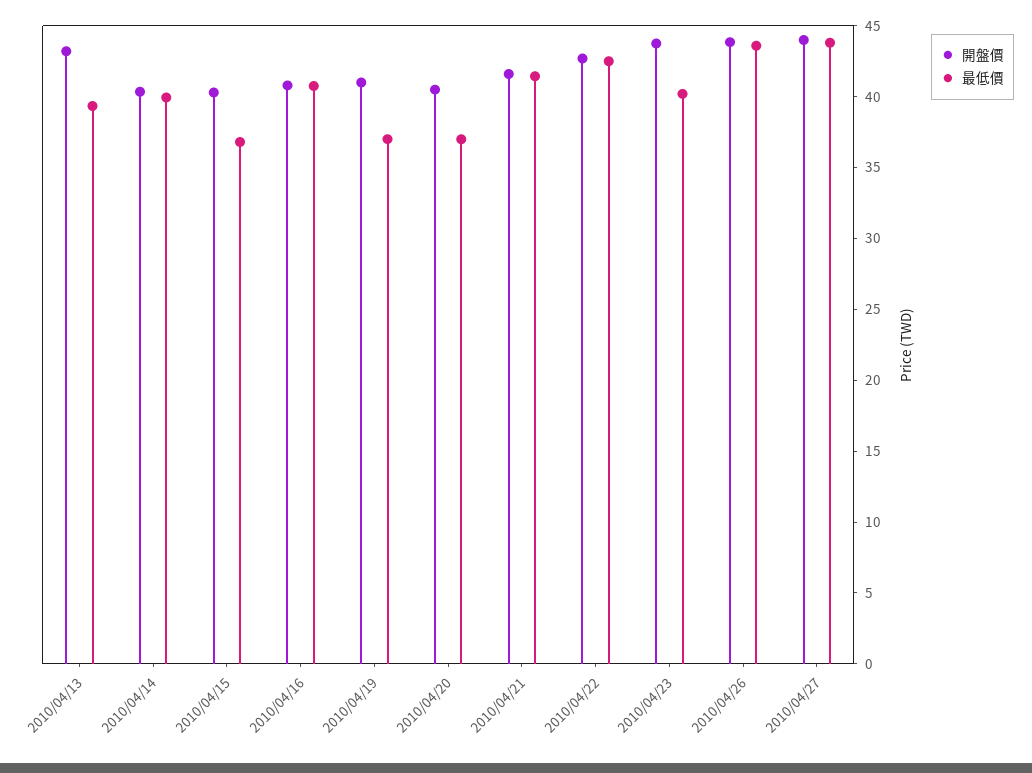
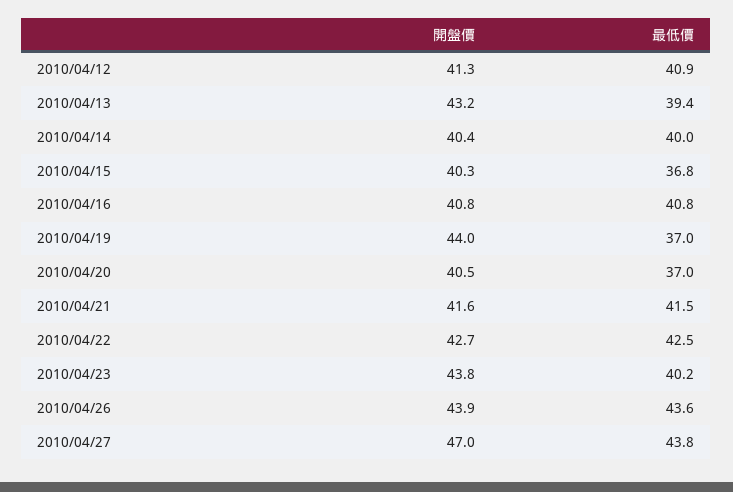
  {
    "開盤價": {
      "2010/04/13": 43.2,
      "2010/04/14": 40.4,
      "2010/04/15": 40.3,
      "2010/04/16": 40.8,
-     "2010/04/19": 41,
+     "2010/04/19": 44,
      "2010/04/20": 40.5,
      "2010/04/21": 41.6,
      "2010/04/22": 42.7,
      "2010/04/23": 43.8,
      "2010/04/26": 43.9,
-     "2010/04/27": 44
+     "2010/04/27": 47,
+     "2010/04/12": 41.3
    },
    "最低價": {
      "2010/04/13": 39.4,
      "2010/04/14": 40,
      "2010/04/15": 36.8,
      "2010/04/16": 40.8,
      "2010/04/19": 37,
      "2010/04/20": 37,
      "2010/04/21": 41.5,
      "2010/04/22": 42.5,
      "2010/04/23": 40.2,
      "2010/04/26": 43.6,
-     "2010/04/27": 43.8
+     "2010/04/27": 43.8,
+     "2010/04/12": 40.9
    }
  }

